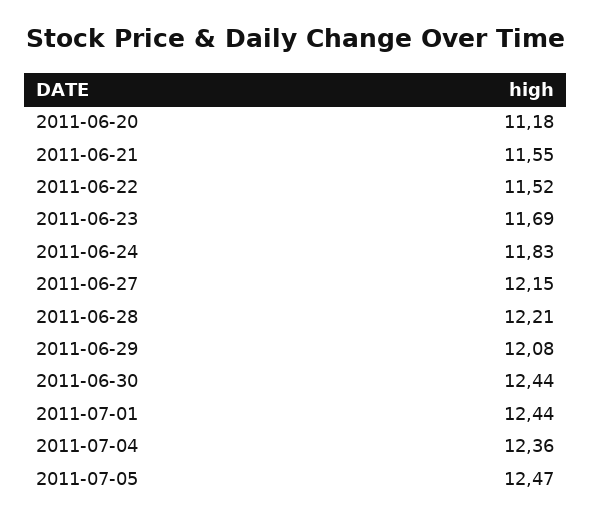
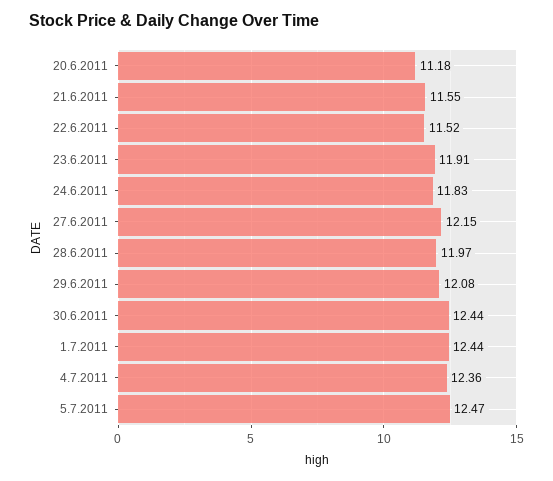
  {
    "2011-06-20": 11.18,
    "2011-06-21": 11.55,
    "2011-06-22": 11.52,
-   "2011-06-23": 11.69,
+   "2011-06-23": 11.91,
    "2011-06-24": 11.83,
    "2011-06-27": 12.15,
-   "2011-06-28": 12.21,
+   "2011-06-28": 11.97,
    "2011-06-29": 12.08,
    "2011-06-30": 12.44,
    "2011-07-01": 12.44,
    "2011-07-04": 12.36,
    "2011-07-05": 12.47
  }

